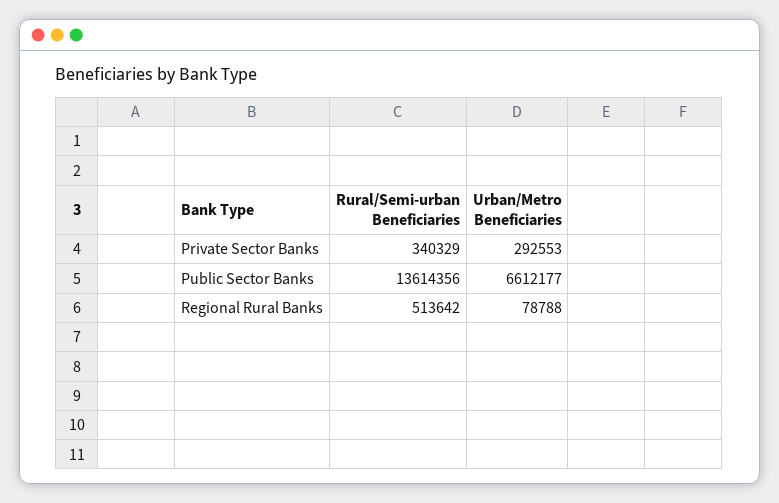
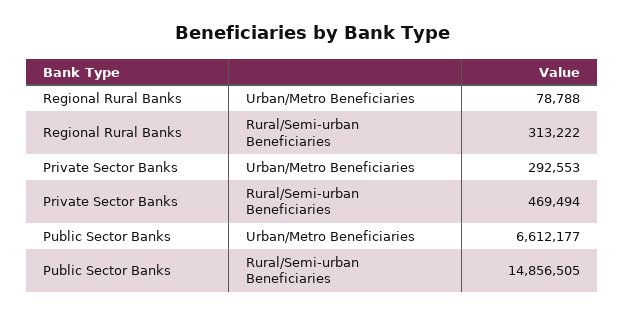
  {
    "Rural/Semi-urban Beneficiaries": {
-     "Private Sector Banks": 340329,
+     "Private Sector Banks": 469494,
-     "Public Sector Banks": 13614356,
+     "Public Sector Banks": 14856505,
-     "Regional Rural Banks": 513642
+     "Regional Rural Banks": 313222
    },
    "Urban/Metro Beneficiaries": {
      "Private Sector Banks": 292553,
      "Public Sector Banks": 6612177,
      "Regional Rural Banks": 78788
    }
  }

